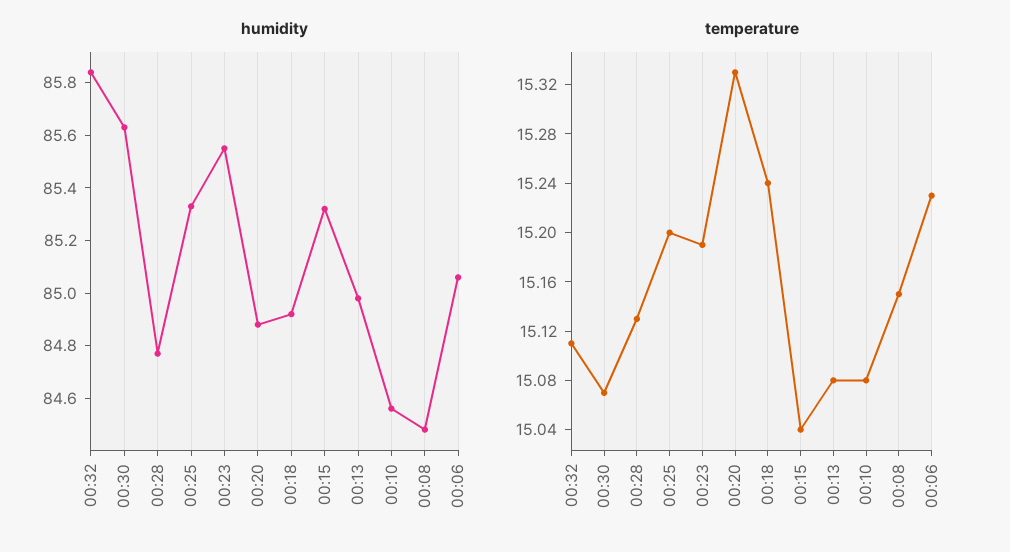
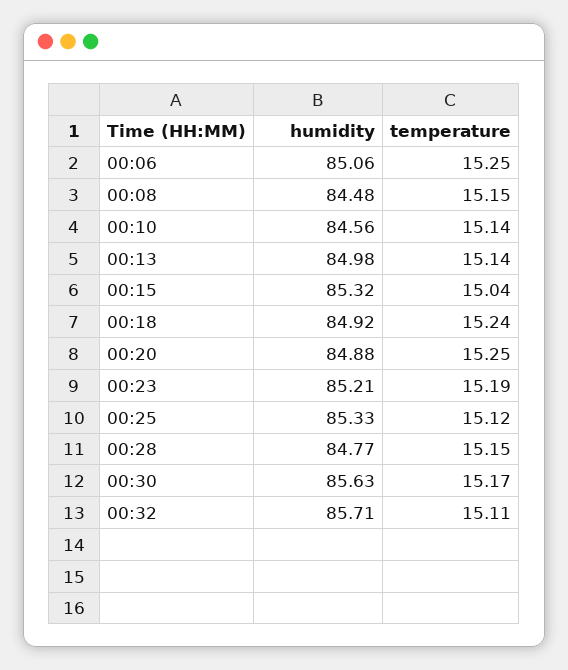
  {
    "humidity": {
-     "00:32": 85.85,
+     "00:32": 85.71,
      "00:30": 85.63,
      "00:28": 84.77,
      "00:25": 85.33,
-     "00:23": 85.55,
+     "00:23": 85.21,
      "00:20": 84.88,
      "00:18": 84.92,
      "00:15": 85.32,
      "00:13": 84.98,
      "00:10": 84.56,
      "00:08": 84.48,
      "00:06": 85.06
    },
    "temperature": {
      "00:32": 15.11,
-     "00:30": 15.07,
+     "00:30": 15.17,
-     "00:28": 15.13,
+     "00:28": 15.15,
-     "00:25": 15.2,
+     "00:25": 15.12,
      "00:23": 15.19,
-     "00:20": 15.33,
+     "00:20": 15.25,
      "00:18": 15.24,
      "00:15": 15.04,
-     "00:13": 15.08,
+     "00:13": 15.14,
-     "00:10": 15.08,
+     "00:10": 15.14,
      "00:08": 15.15,
-     "00:06": 15.23
+     "00:06": 15.25
    }
  }

